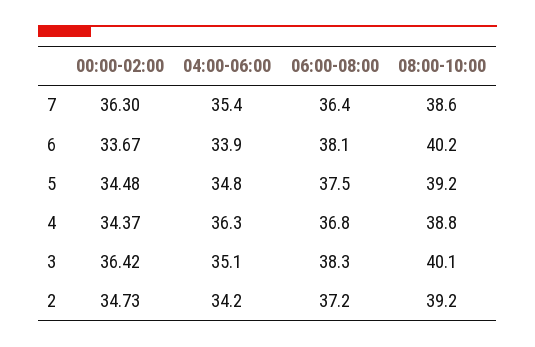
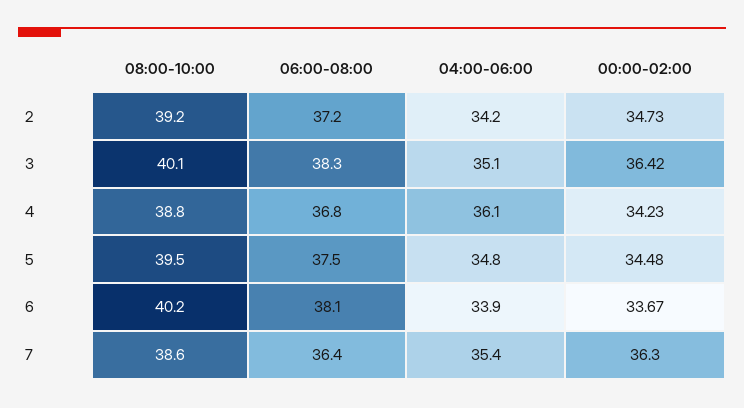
  {
    "00:00-02:00": {
      "7": 36.3,
      "6": 33.67,
      "5": 34.48,
-     "4": 34.37,
+     "4": 34.23,
      "3": 36.42,
      "2": 34.73
    },
    "04:00-06:00": {
      "7": 35.4,
      "6": 33.9,
      "5": 34.8,
-     "4": 36.3,
+     "4": 36.1,
      "3": 35.1,
      "2": 34.2
    },
    "06:00-08:00": {
      "7": 36.4,
      "6": 38.1,
      "5": 37.5,
      "4": 36.8,
      "3": 38.3,
      "2": 37.2
    },
    "08:00-10:00": {
      "7": 38.6,
      "6": 40.2,
-     "5": 39.2,
+     "5": 39.5,
      "4": 38.8,
      "3": 40.1,
      "2": 39.2
    }
  }

